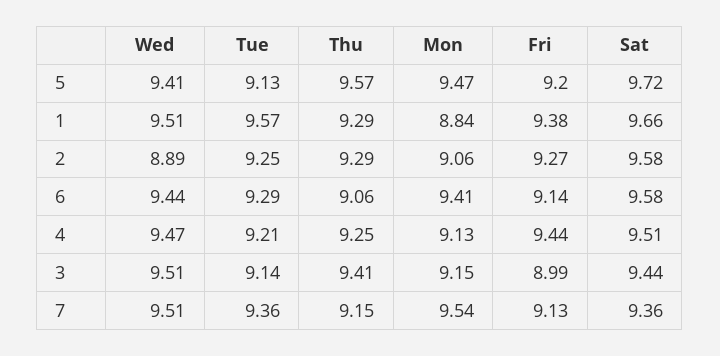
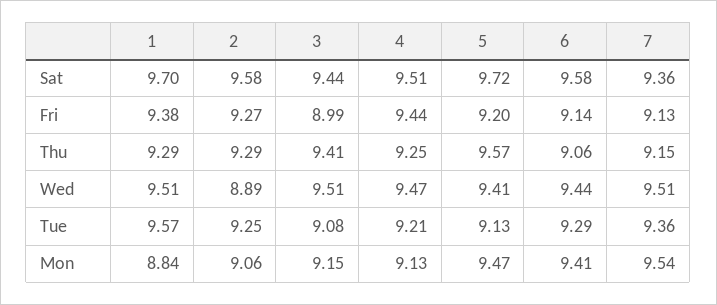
  {
    "Wed": {
      "5": 9.41,
      "1": 9.51,
      "2": 8.89,
      "6": 9.44,
      "4": 9.47,
      "3": 9.51,
      "7": 9.51
    },
    "Tue": {
      "5": 9.13,
      "1": 9.57,
      "2": 9.25,
      "6": 9.29,
      "4": 9.21,
-     "3": 9.14,
+     "3": 9.08,
      "7": 9.36
    },
    "Thu": {
      "5": 9.57,
      "1": 9.29,
      "2": 9.29,
      "6": 9.06,
      "4": 9.25,
      "3": 9.41,
      "7": 9.15
    },
    "Mon": {
      "5": 9.47,
      "1": 8.84,
      "2": 9.06,
      "6": 9.41,
      "4": 9.13,
      "3": 9.15,
      "7": 9.54
    },
    "Fri": {
      "5": 9.2,
      "1": 9.38,
      "2": 9.27,
      "6": 9.14,
      "4": 9.44,
      "3": 8.99,
      "7": 9.13
    },
    "Sat": {
      "5": 9.72,
-     "1": 9.66,
+     "1": 9.7,
      "2": 9.58,
      "6": 9.58,
      "4": 9.51,
      "3": 9.44,
      "7": 9.36
    }
  }

